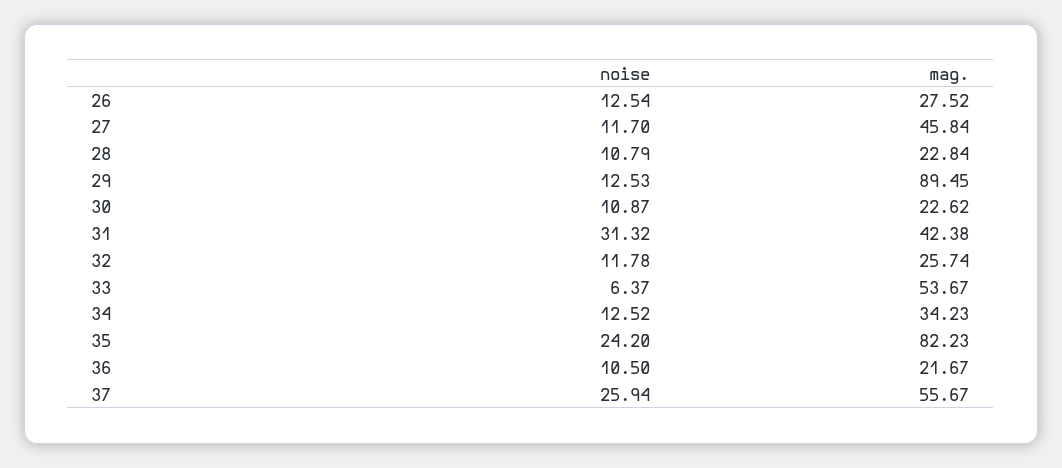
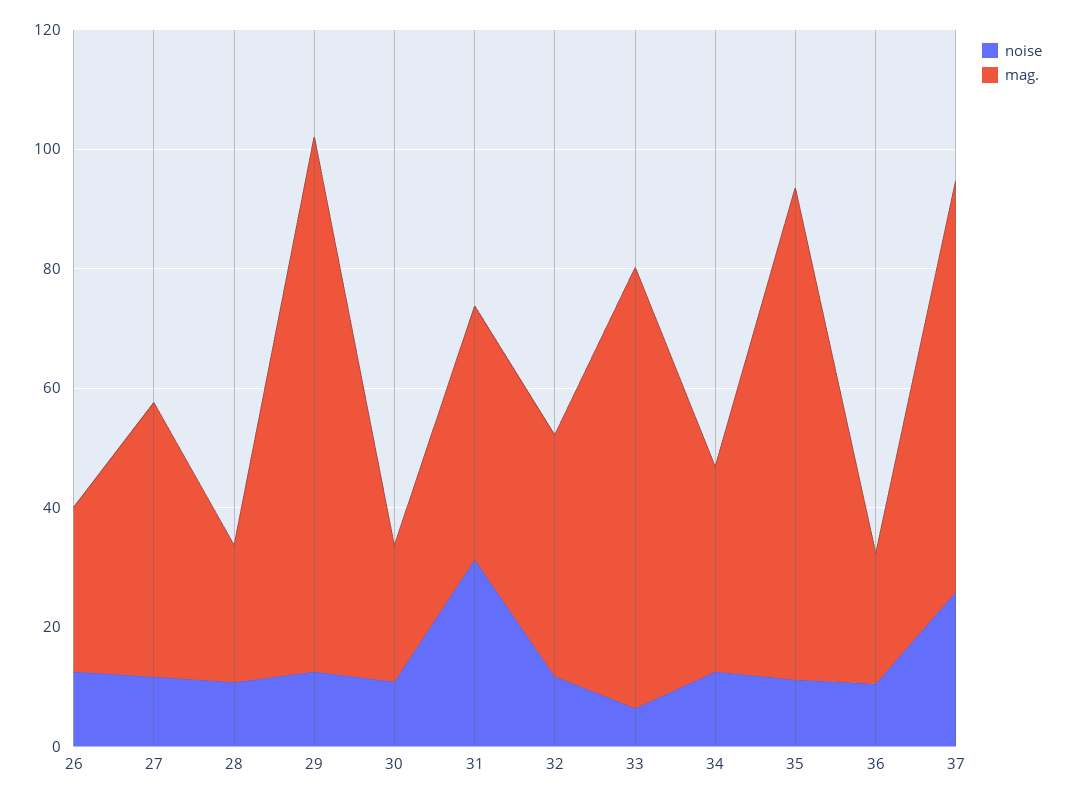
  {
    "noise": {
      "26": 12.54,
      "27": 11.7,
      "28": 10.79,
      "29": 12.53,
      "30": 10.87,
      "31": 31.32,
      "32": 11.78,
      "33": 6.37,
      "34": 12.52,
-     "35": 24.2,
+     "35": 10,
      "36": 10.5,
      "37": 25.94
    },
    "mag.": {
      "26": 27.52,
      "27": 45.84,
      "28": 22.84,
      "29": 89.45,
      "30": 22.62,
      "31": 42.38,
-     "32": 25.74,
+     "32": 40,
-     "33": 53.67,
+     "33": 75,
      "34": 34.23,
      "35": 82.23,
      "36": 21.67,
-     "37": 55.67
+     "37": 70
    }
  }

